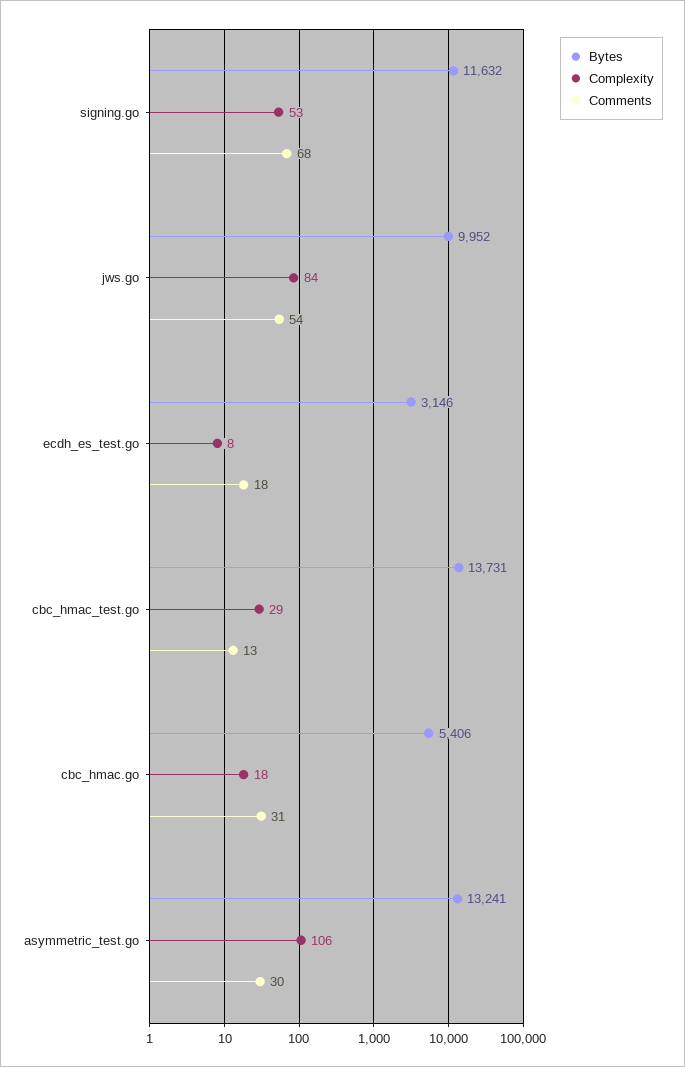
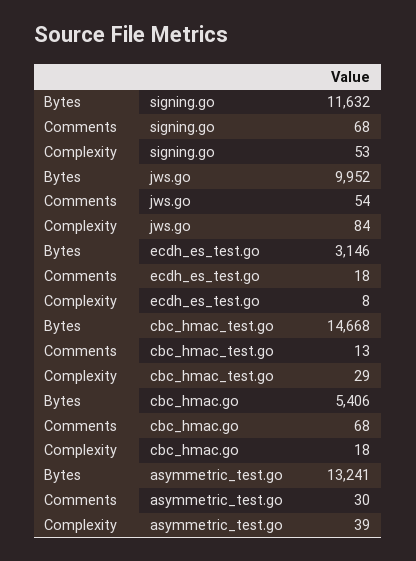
  {
    "Bytes": {
      "signing.go": 11632,
      "jws.go": 9952,
      "ecdh_es_test.go": 3146,
-     "cbc_hmac_test.go": 13731,
+     "cbc_hmac_test.go": 14668,
      "cbc_hmac.go": 5406,
      "asymmetric_test.go": 13241
    },
    "Complexity": {
      "signing.go": 53,
      "jws.go": 84,
      "ecdh_es_test.go": 8,
      "cbc_hmac_test.go": 29,
      "cbc_hmac.go": 18,
-     "asymmetric_test.go": 106
+     "asymmetric_test.go": 39
    },
    "Comments": {
      "signing.go": 68,
      "jws.go": 54,
      "ecdh_es_test.go": 18,
      "cbc_hmac_test.go": 13,
-     "cbc_hmac.go": 31,
+     "cbc_hmac.go": 68,
      "asymmetric_test.go": 30
    }
  }

